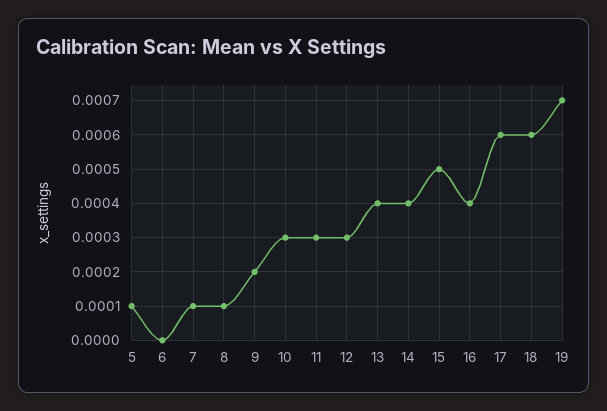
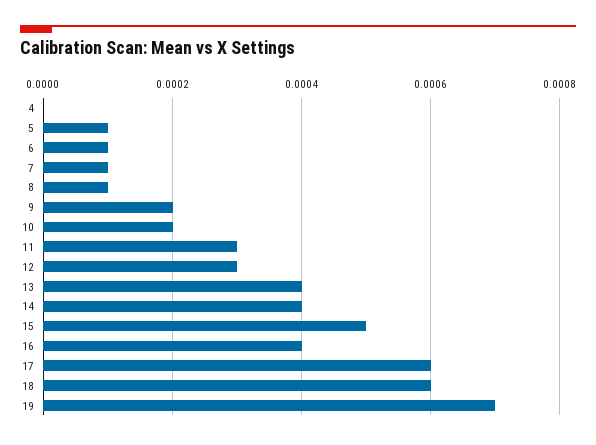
  {
    "5": 0.0001,
-   "6": 0,
+   "6": 0.0001,
    "7": 0.0001,
    "8": 0.0001,
    "9": 0.0002,
-   "10": 0.0003,
+   "10": 0.0002,
    "11": 0.0003,
    "12": 0.0003,
    "13": 0.0004,
    "14": 0.0004,
    "15": 0.0005,
    "16": 0.0004,
    "17": 0.0006,
    "18": 0.0006,
-   "19": 0.0007
+   "19": 0.0007,
+   "4": 0
  }

